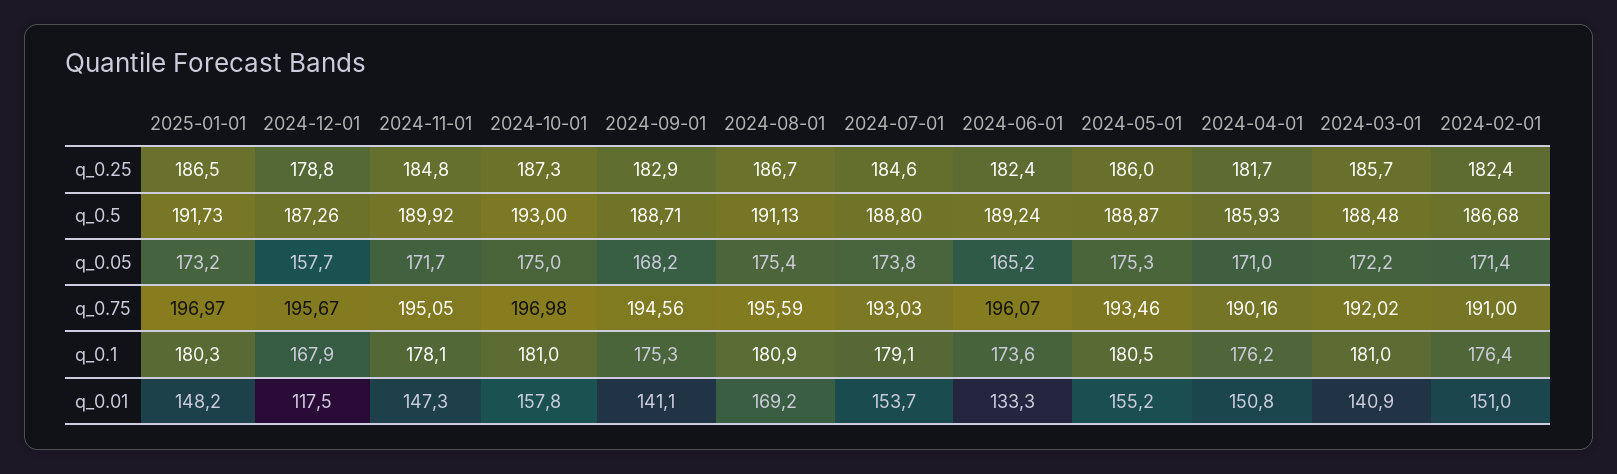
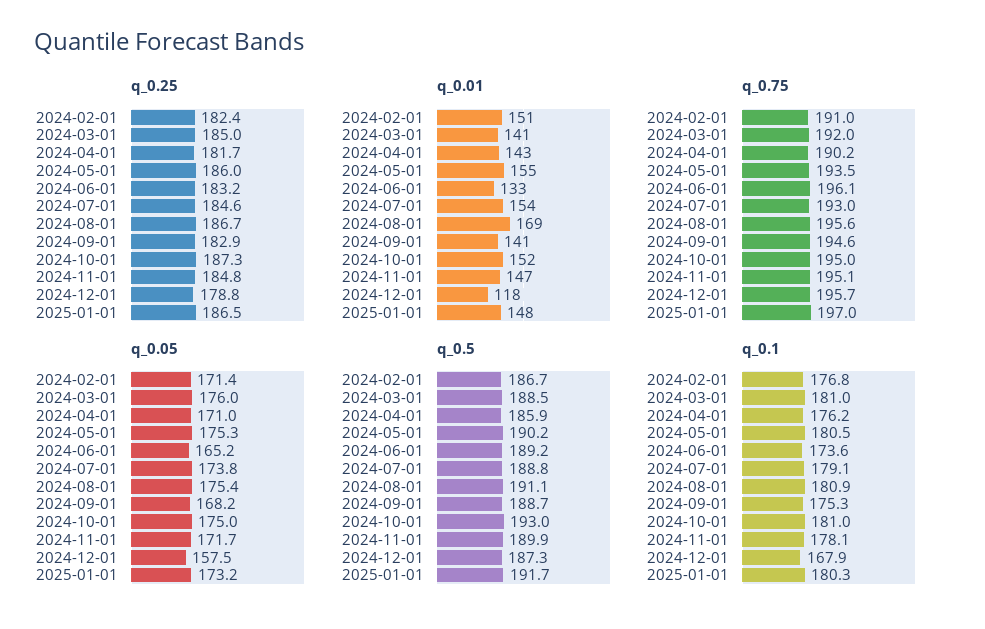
  {
    "q_0.25": {
      "2025-01-01": 186.5,
      "2024-12-01": 178.8,
      "2024-11-01": 184.8,
      "2024-10-01": 187.3,
      "2024-09-01": 182.9,
      "2024-08-01": 186.7,
      "2024-07-01": 184.6,
-     "2024-06-01": 182.4,
+     "2024-06-01": 183.2,
      "2024-05-01": 186,
      "2024-04-01": 181.7,
-     "2024-03-01": 185.7,
+     "2024-03-01": 185,
      "2024-02-01": 182.4
    },
    "q_0.5": {
      "2025-01-01": 191.73,
      "2024-12-01": 187.26,
      "2024-11-01": 189.92,
      "2024-10-01": 193,
      "2024-09-01": 188.71,
      "2024-08-01": 191.13,
      "2024-07-01": 188.8,
      "2024-06-01": 189.24,
-     "2024-05-01": 188.87,
+     "2024-05-01": 190.2,
      "2024-04-01": 185.93,
      "2024-03-01": 188.48,
      "2024-02-01": 186.68
    },
    "q_0.05": {
      "2025-01-01": 173.2,
-     "2024-12-01": 157.7,
+     "2024-12-01": 157.5,
      "2024-11-01": 171.7,
      "2024-10-01": 175,
      "2024-09-01": 168.2,
      "2024-08-01": 175.4,
      "2024-07-01": 173.8,
      "2024-06-01": 165.2,
      "2024-05-01": 175.3,
      "2024-04-01": 171,
-     "2024-03-01": 172.2,
+     "2024-03-01": 176,
      "2024-02-01": 171.4
    },
    "q_0.75": {
      "2025-01-01": 196.97,
      "2024-12-01": 195.67,
      "2024-11-01": 195.05,
-     "2024-10-01": 196.98,
+     "2024-10-01": 195,
      "2024-09-01": 194.56,
      "2024-08-01": 195.59,
      "2024-07-01": 193.03,
      "2024-06-01": 196.07,
      "2024-05-01": 193.46,
      "2024-04-01": 190.16,
      "2024-03-01": 192.02,
      "2024-02-01": 191
    },
    "q_0.1": {
      "2025-01-01": 180.3,
      "2024-12-01": 167.9,
      "2024-11-01": 178.1,
      "2024-10-01": 181,
      "2024-09-01": 175.3,
      "2024-08-01": 180.9,
      "2024-07-01": 179.1,
      "2024-06-01": 173.6,
      "2024-05-01": 180.5,
      "2024-04-01": 176.2,
      "2024-03-01": 181,
-     "2024-02-01": 176.4
+     "2024-02-01": 176.8
    },
    "q_0.01": {
      "2025-01-01": 148.2,
      "2024-12-01": 117.5,
      "2024-11-01": 147.3,
-     "2024-10-01": 157.8,
+     "2024-10-01": 152,
      "2024-09-01": 141.1,
      "2024-08-01": 169.2,
      "2024-07-01": 153.7,
      "2024-06-01": 133.3,
      "2024-05-01": 155.2,
-     "2024-04-01": 150.8,
+     "2024-04-01": 143,
      "2024-03-01": 140.9,
      "2024-02-01": 151
    }
  }

